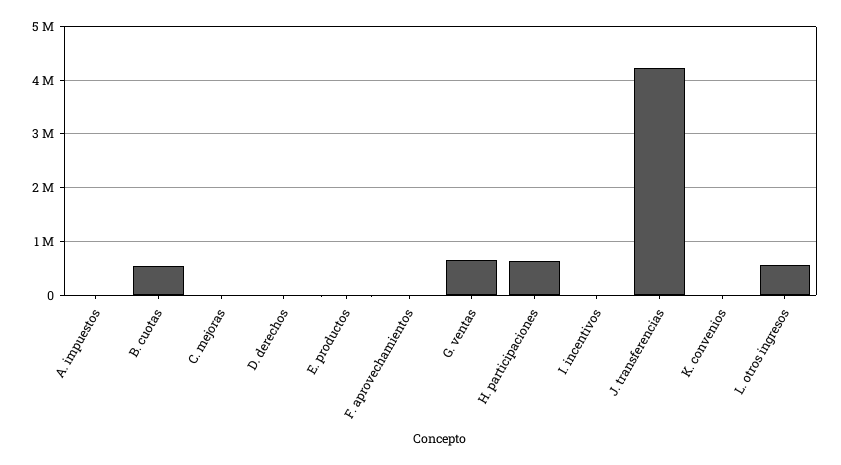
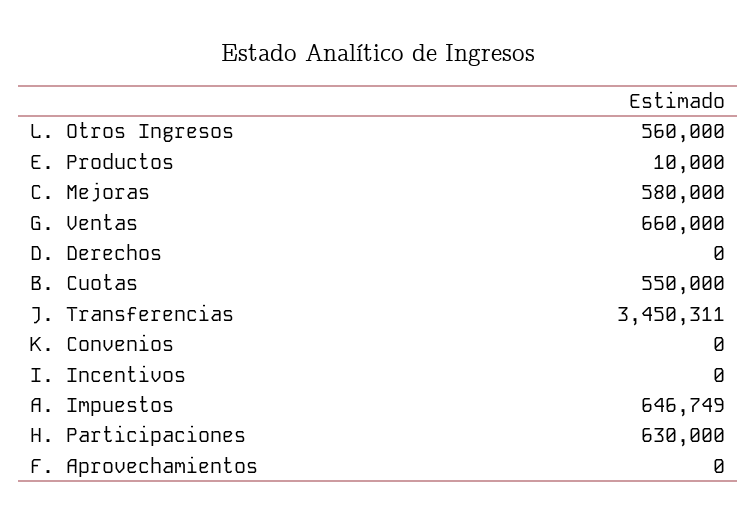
  {
-   "A. impuestos": 0,
+   "A. impuestos": 646749,
    "B. cuotas": 550000,
-   "C. mejoras": 0,
+   "C. mejoras": 580000,
    "D. derechos": 0,
    "E. productos": 10000,
    "F. aprovechamientos": 0,
    "G. ventas": 660000,
    "H. participaciones": 630000,
    "I. incentivos": 0,
-   "J. transferencias": 4200000,
+   "J. transferencias": 3450311,
    "K. convenios": 0,
    "L. otros ingresos": 560000
  }

